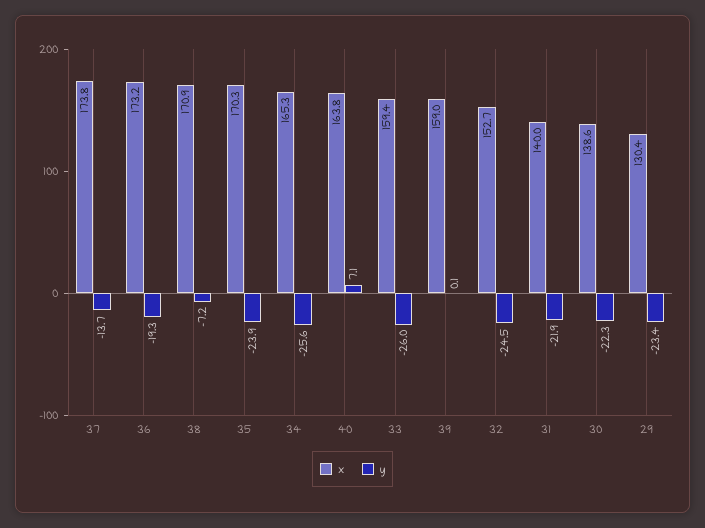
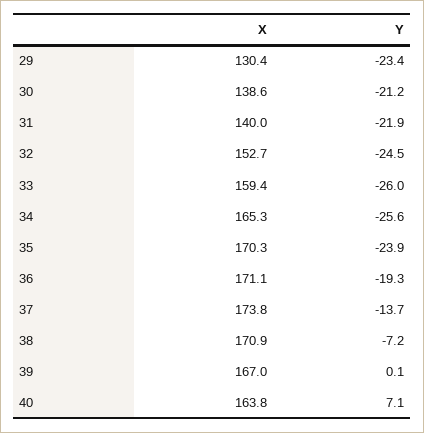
  {
    "x": {
      "37": 173.8,
-     "36": 173.2,
+     "36": 171.1,
      "38": 170.9,
      "35": 170.3,
      "34": 165.3,
      "40": 163.8,
      "33": 159.4,
-     "39": 159,
+     "39": 167,
      "32": 152.7,
      "31": 140,
      "30": 138.6,
      "29": 130.4
    },
    "y": {
      "37": -13.7,
      "36": -19.3,
      "38": -7.2,
      "35": -23.9,
      "34": -25.6,
      "40": 7.1,
      "33": -26,
      "39": 0.1,
      "32": -24.5,
      "31": -21.9,
-     "30": -22.3,
+     "30": -21.2,
      "29": -23.4
    }
  }

